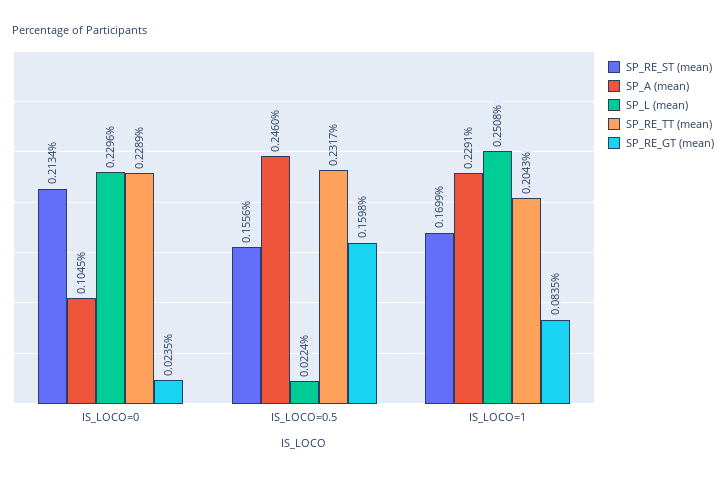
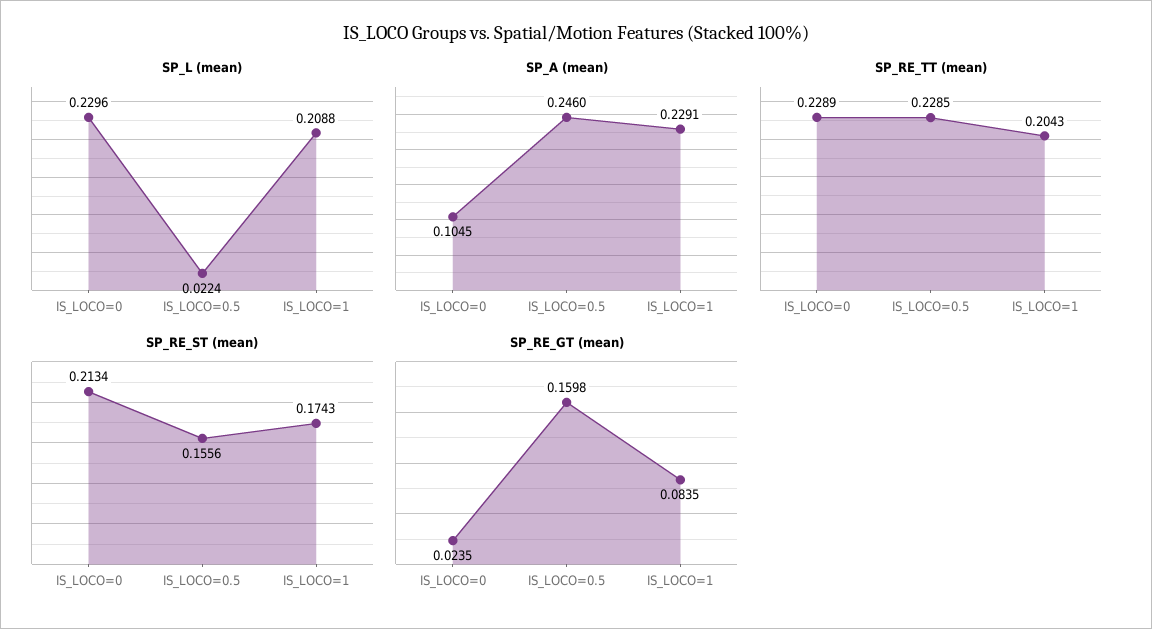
  {
    "SP_RE_ST (mean)": {
      "IS_LOCO=0": 0.2134,
      "IS_LOCO=0.5": 0.1556,
-     "IS_LOCO=1": 0.1699
+     "IS_LOCO=1": 0.1743
    },
    "SP_A (mean)": {
      "IS_LOCO=0": 0.1045,
      "IS_LOCO=0.5": 0.246,
      "IS_LOCO=1": 0.2291
    },
    "SP_L (mean)": {
      "IS_LOCO=0": 0.2296,
      "IS_LOCO=0.5": 0.0224,
-     "IS_LOCO=1": 0.2508
+     "IS_LOCO=1": 0.2088
    },
    "SP_RE_TT (mean)": {
      "IS_LOCO=0": 0.2289,
-     "IS_LOCO=0.5": 0.2317,
+     "IS_LOCO=0.5": 0.2285,
      "IS_LOCO=1": 0.2043
    },
    "SP_RE_GT (mean)": {
      "IS_LOCO=0": 0.0235,
      "IS_LOCO=0.5": 0.1598,
      "IS_LOCO=1": 0.0835
    }
  }

